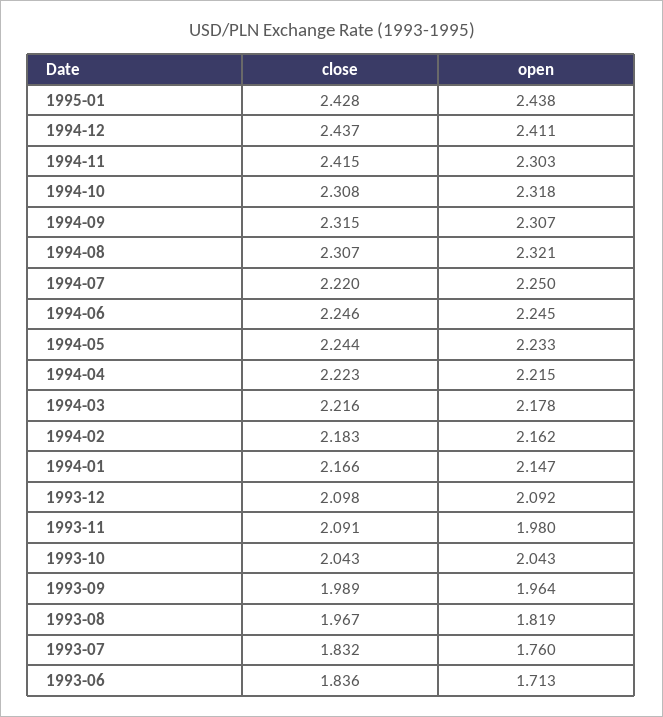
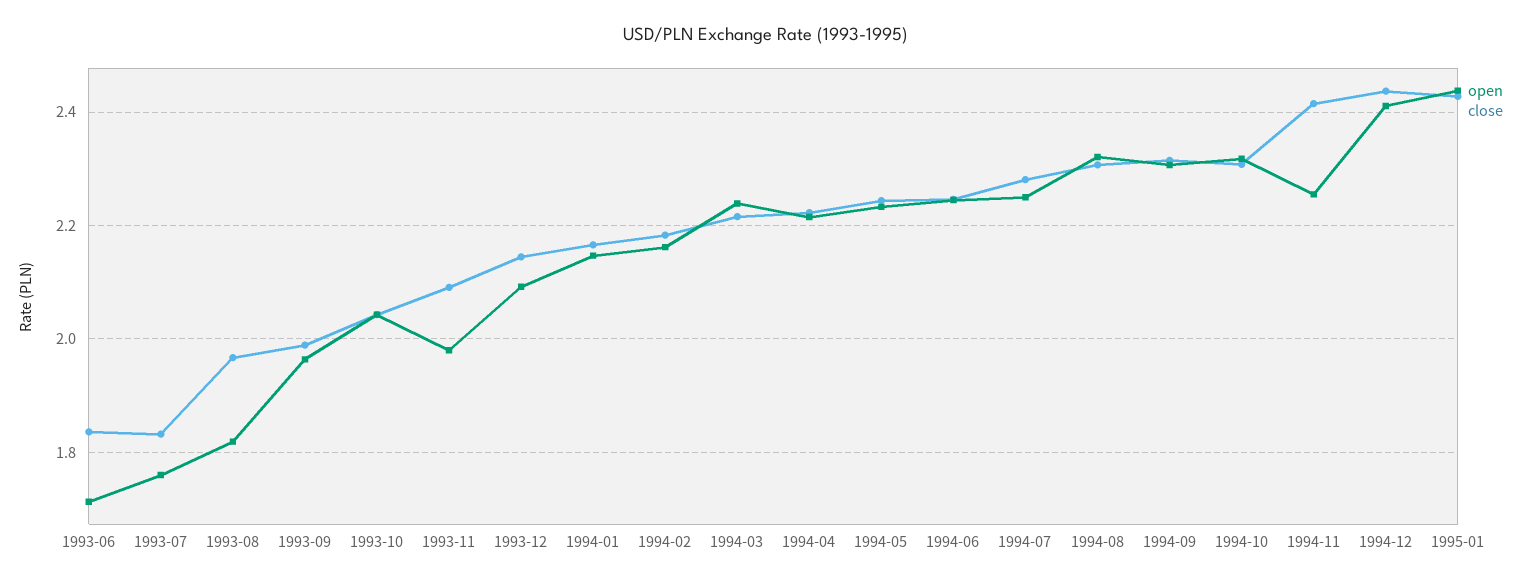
  {
    "close": {
      "1995-01": 2.428,
      "1994-12": 2.437,
      "1994-11": 2.415,
      "1994-10": 2.308,
      "1994-09": 2.315,
      "1994-08": 2.307,
-     "1994-07": 2.22,
+     "1994-07": 2.28,
      "1994-06": 2.246,
      "1994-05": 2.244,
      "1994-04": 2.223,
      "1994-03": 2.216,
      "1994-02": 2.183,
      "1994-01": 2.166,
-     "1993-12": 2.098,
+     "1993-12": 2.14,
      "1993-11": 2.091,
      "1993-10": 2.043,
      "1993-09": 1.989,
      "1993-08": 1.967,
      "1993-07": 1.832,
      "1993-06": 1.836
    },
    "open": {
      "1995-01": 2.438,
      "1994-12": 2.411,
-     "1994-11": 2.303,
+     "1994-11": 2.26,
      "1994-10": 2.318,
      "1994-09": 2.307,
      "1994-08": 2.321,
      "1994-07": 2.25,
      "1994-06": 2.245,
      "1994-05": 2.233,
      "1994-04": 2.215,
-     "1994-03": 2.178,
+     "1994-03": 2.24,
      "1994-02": 2.162,
      "1994-01": 2.147,
      "1993-12": 2.092,
      "1993-11": 1.98,
      "1993-10": 2.043,
      "1993-09": 1.964,
      "1993-08": 1.819,
      "1993-07": 1.76,
      "1993-06": 1.713
    }
  }

